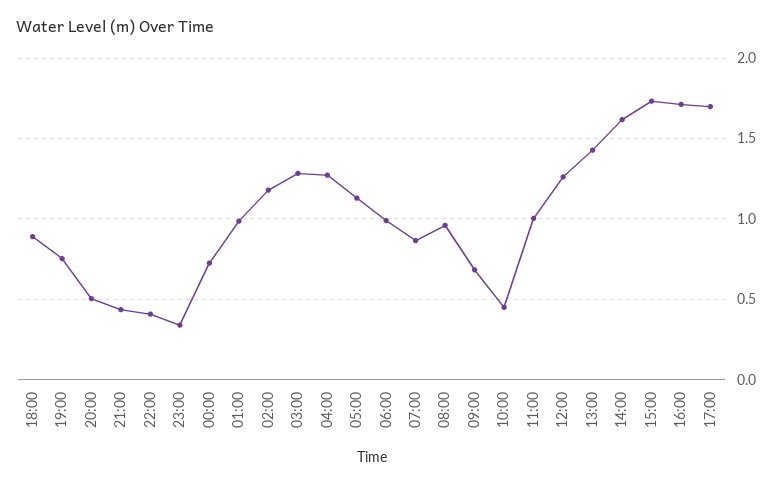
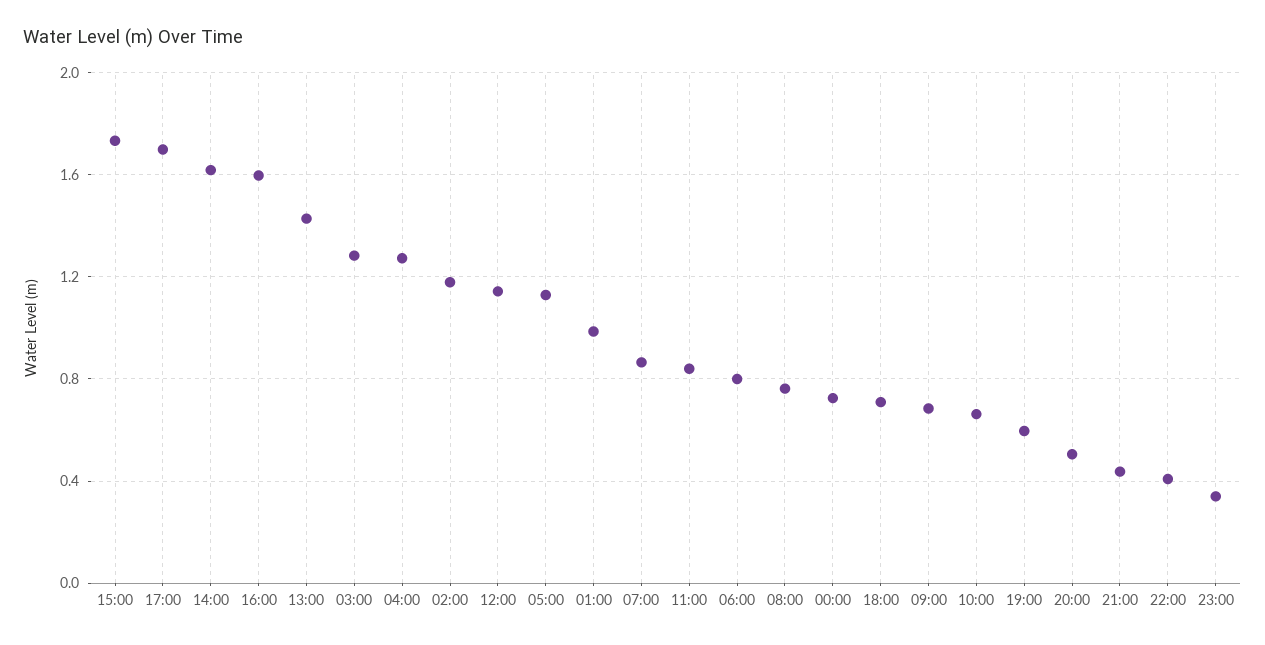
  {
-   "18:00": 0.9,
+   "18:00": 0.7,
-   "19:00": 0.75,
+   "19:00": 0.6,
    "20:00": 0.5,
    "21:00": 0.45,
    "22:00": 0.4,
    "23:00": 0.35,
    "00:00": 0.75,
    "01:00": 1,
    "02:00": 1.2,
    "03:00": 1.3,
    "04:00": 1.25,
    "05:00": 1.15,
-   "06:00": 1,
+   "06:00": 0.8,
    "07:00": 0.85,
-   "08:00": 0.95,
+   "08:00": 0.75,
    "09:00": 0.7,
-   "10:00": 0.45,
+   "10:00": 0.65,
-   "11:00": 1,
+   "11:00": 0.85,
-   "12:00": 1.25,
+   "12:00": 1.15,
    "13:00": 1.45,
    "14:00": 1.6,
    "15:00": 1.75,
-   "16:00": 1.7,
+   "16:00": 1.6,
    "17:00": 1.7
  }

